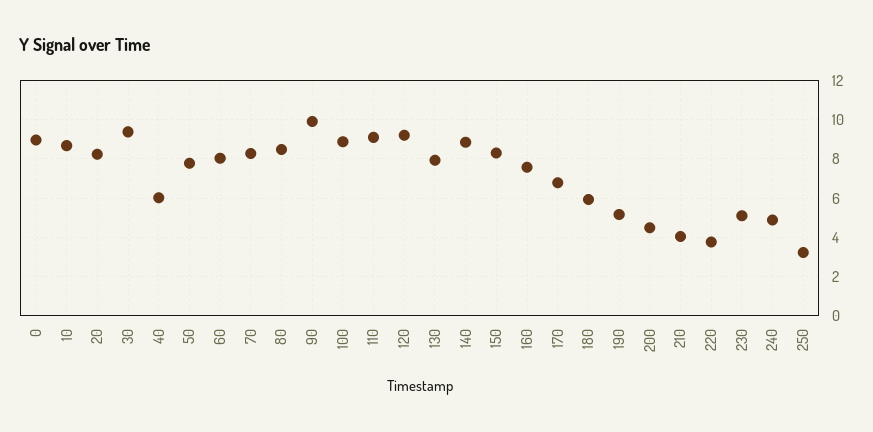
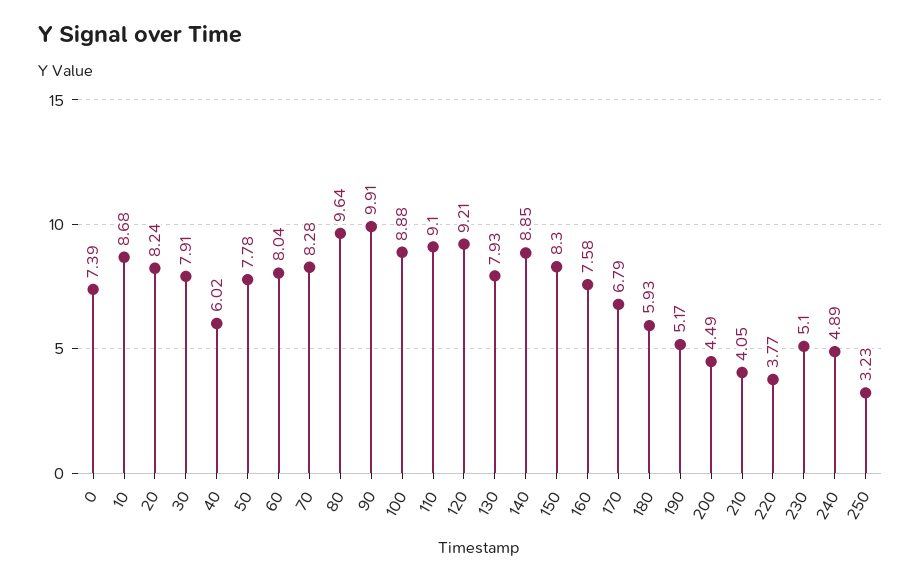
  {
-   "0": 9,
+   "0": 7.39,
    "10": 8.68,
    "20": 8.24,
-   "30": 9.5,
+   "30": 7.91,
    "40": 6.02,
    "50": 7.78,
    "60": 8.04,
    "70": 8.28,
-   "80": 8.5,
+   "80": 9.64,
    "90": 9.91,
    "100": 8.88,
    "110": 9.1,
    "120": 9.21,
    "130": 7.93,
    "140": 8.85,
    "150": 8.3,
    "160": 7.58,
    "170": 6.79,
    "180": 5.93,
    "190": 5.17,
    "200": 4.49,
    "210": 4.05,
    "220": 3.77,
    "230": 5.1,
    "240": 4.89,
    "250": 3.23
  }

